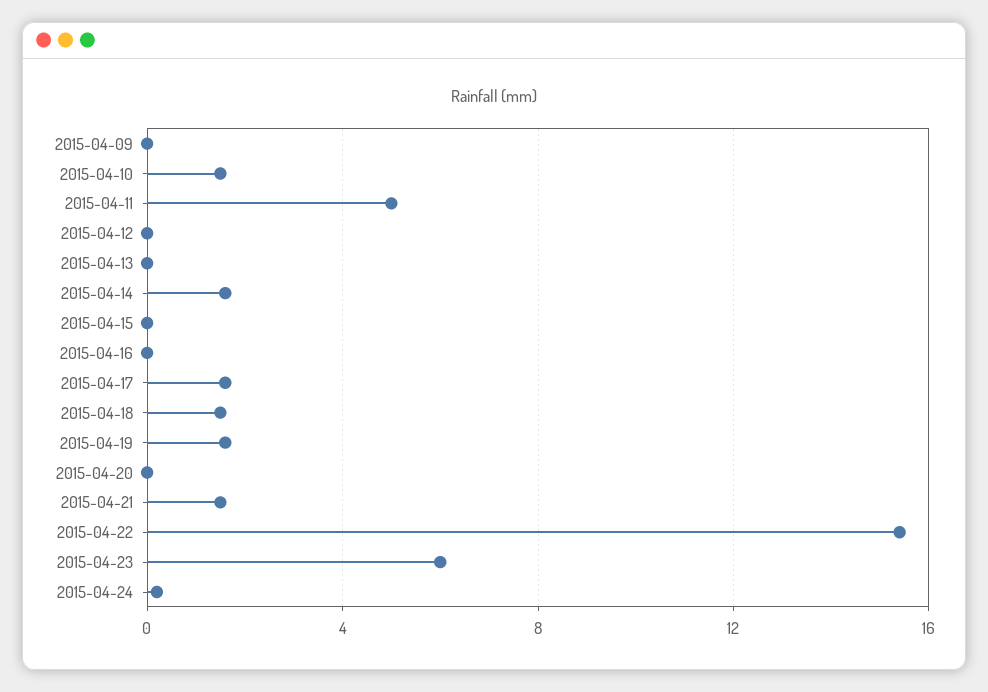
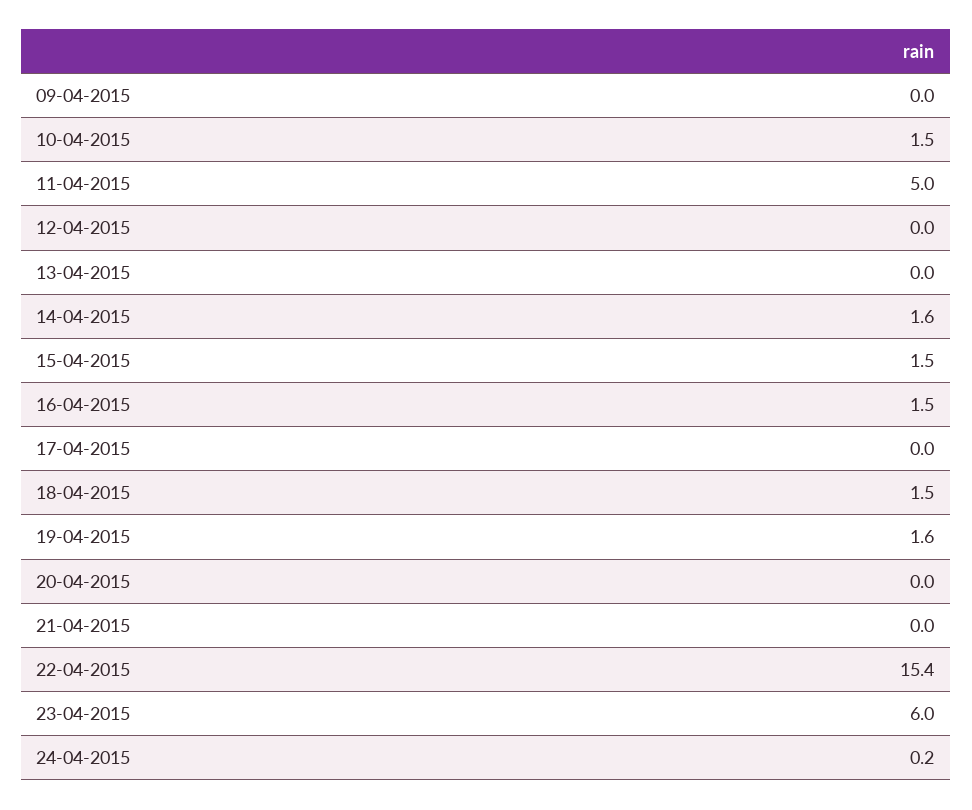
  {
    "2015-04-09": 0,
    "2015-04-10": 1.5,
    "2015-04-11": 5,
    "2015-04-12": 0,
    "2015-04-13": 0,
    "2015-04-14": 1.6,
-   "2015-04-15": 0,
+   "2015-04-15": 1.5,
-   "2015-04-16": 0,
+   "2015-04-16": 1.5,
-   "2015-04-17": 1.5,
+   "2015-04-17": 0,
    "2015-04-18": 1.5,
    "2015-04-19": 1.6,
    "2015-04-20": 0,
-   "2015-04-21": 1.5,
+   "2015-04-21": 0,
    "2015-04-22": 15.4,
    "2015-04-23": 6,
    "2015-04-24": 0.2
  }

